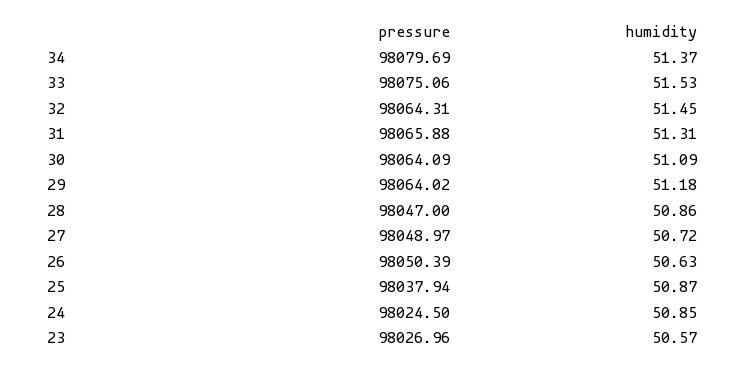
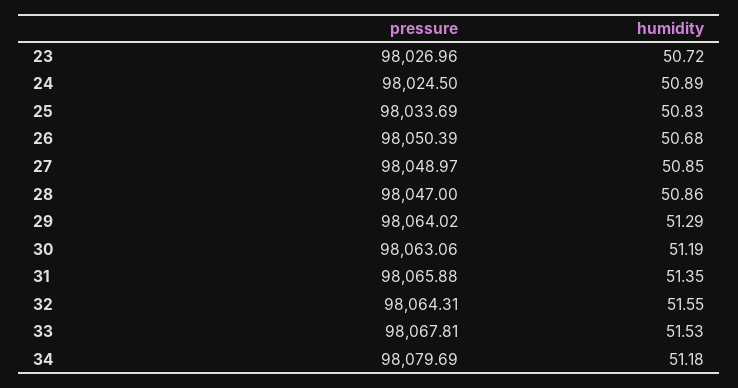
  {
    "pressure": {
      "34": 98079.69,
-     "33": 98075.06,
+     "33": 98067.81,
      "32": 98064.31,
      "31": 98065.88,
-     "30": 98064.09,
+     "30": 98063.06,
      "29": 98064.02,
      "28": 98047,
      "27": 98048.97,
      "26": 98050.39,
-     "25": 98037.94,
+     "25": 98033.69,
      "24": 98024.5,
      "23": 98026.96
    },
    "humidity": {
-     "34": 51.37,
+     "34": 51.18,
      "33": 51.53,
-     "32": 51.45,
+     "32": 51.55,
-     "31": 51.31,
+     "31": 51.35,
-     "30": 51.09,
+     "30": 51.19,
-     "29": 51.18,
+     "29": 51.29,
      "28": 50.86,
-     "27": 50.72,
+     "27": 50.85,
-     "26": 50.63,
+     "26": 50.68,
-     "25": 50.87,
+     "25": 50.83,
-     "24": 50.85,
+     "24": 50.89,
-     "23": 50.57
+     "23": 50.72
    }
  }

